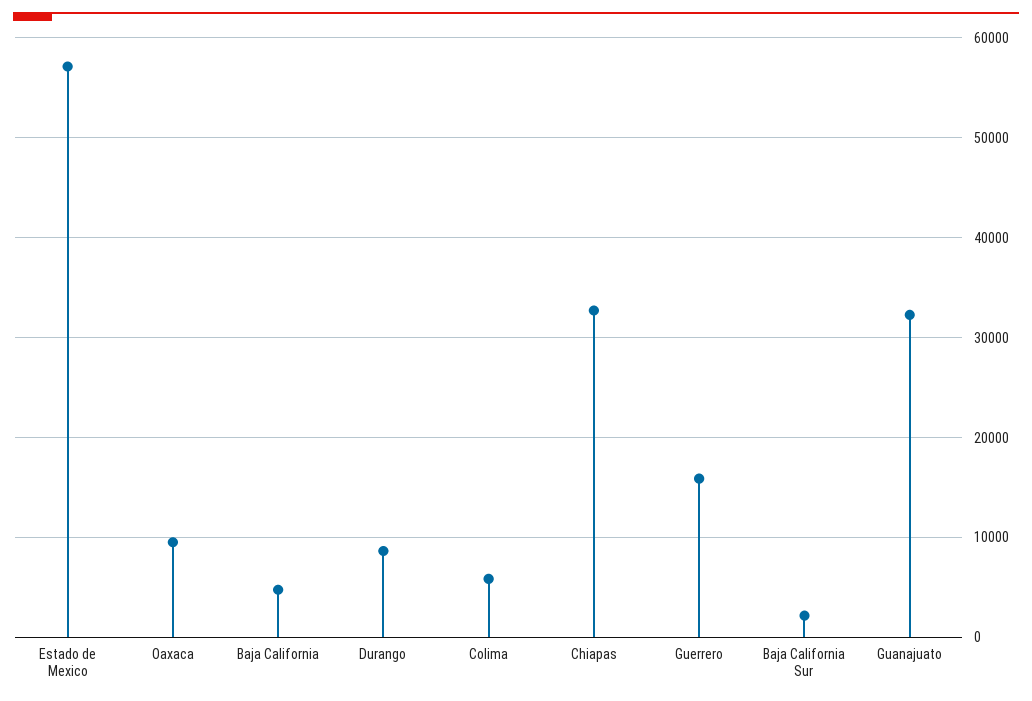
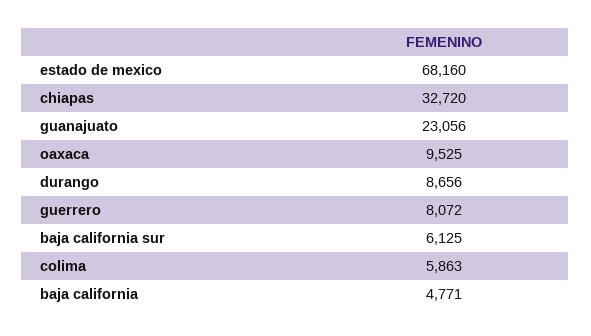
  {
-   "Estado de Mexico": 57000,
+   "Estado de Mexico": 68160,
    "Oaxaca": 9525,
    "Baja California": 4771,
    "Durango": 8656,
    "Colima": 5863,
    "Chiapas": 32720,
-   "Guerrero": 16000,
+   "Guerrero": 8072,
-   "Baja California Sur": 2000,
+   "Baja California Sur": 6125,
-   "Guanajuato": 32000
+   "Guanajuato": 23056
  }

